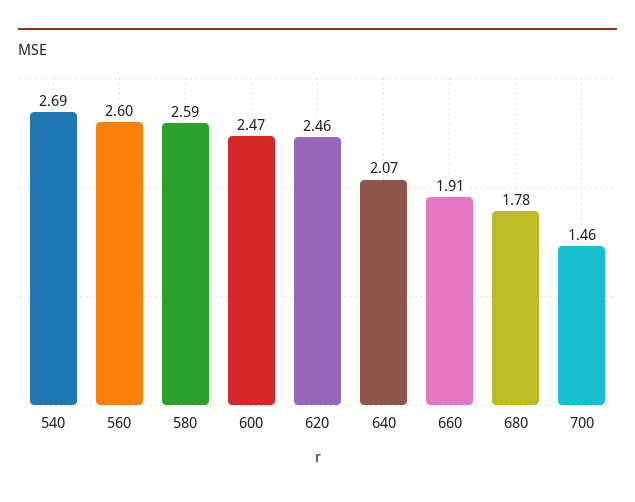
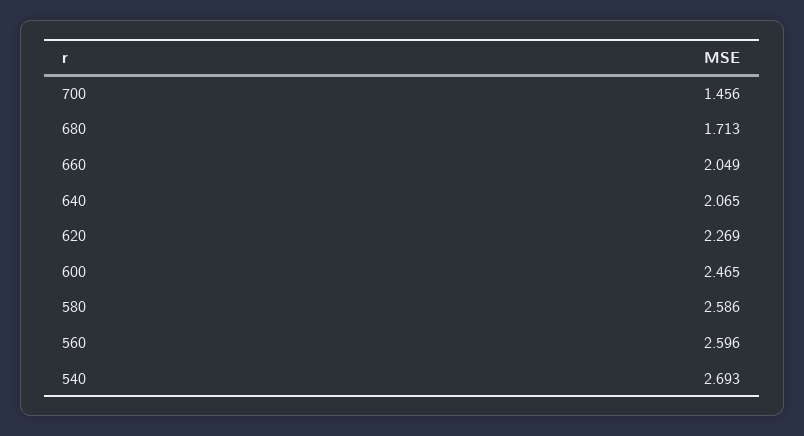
  {
    "540": 2.693,
    "560": 2.596,
    "580": 2.586,
    "600": 2.465,
-   "620": 2.46,
+   "620": 2.269,
    "640": 2.065,
-   "660": 1.91,
+   "660": 2.049,
-   "680": 1.78,
+   "680": 1.713,
    "700": 1.456
  }

